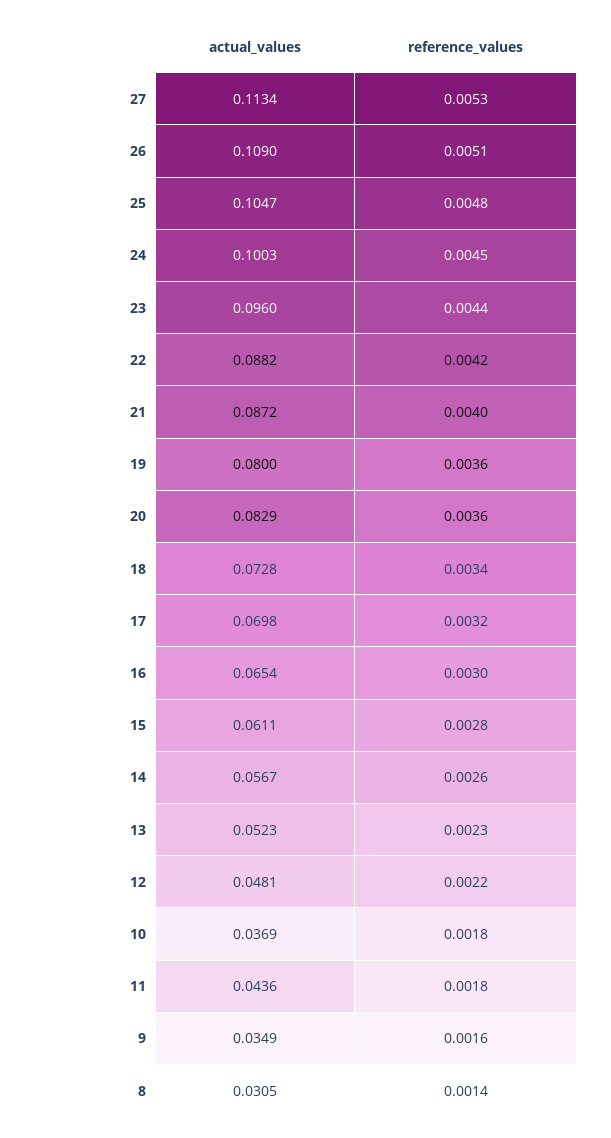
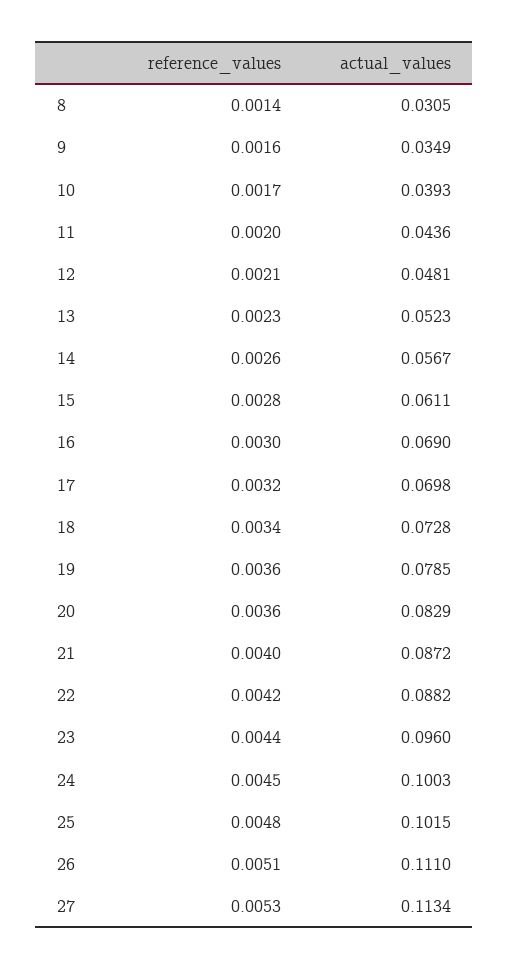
  {
    "actual_values": {
      "27": 0.1134,
-     "26": 0.109,
+     "26": 0.111,
-     "25": 0.1047,
+     "25": 0.1015,
      "24": 0.1003,
      "23": 0.096,
      "22": 0.0882,
      "21": 0.0872,
-     "19": 0.08,
+     "19": 0.0785,
      "20": 0.0829,
      "18": 0.0728,
      "17": 0.0698,
-     "16": 0.0654,
+     "16": 0.069,
      "15": 0.0611,
      "14": 0.0567,
      "13": 0.0523,
      "12": 0.0481,
-     "10": 0.0369,
+     "10": 0.0393,
      "11": 0.0436,
      "9": 0.0349,
      "8": 0.0305
    },
    "reference_values": {
      "27": 0.0053,
      "26": 0.0051,
      "25": 0.0048,
      "24": 0.0045,
      "23": 0.0044,
      "22": 0.0042,
      "21": 0.004,
      "19": 0.0036,
      "20": 0.0036,
      "18": 0.0034,
      "17": 0.0032,
      "16": 0.003,
      "15": 0.0028,
      "14": 0.0026,
      "13": 0.0023,
-     "12": 0.0022,
+     "12": 0.0021,
-     "10": 0.0018,
+     "10": 0.0017,
-     "11": 0.0018,
+     "11": 0.002,
      "9": 0.0016,
      "8": 0.0014
    }
  }

